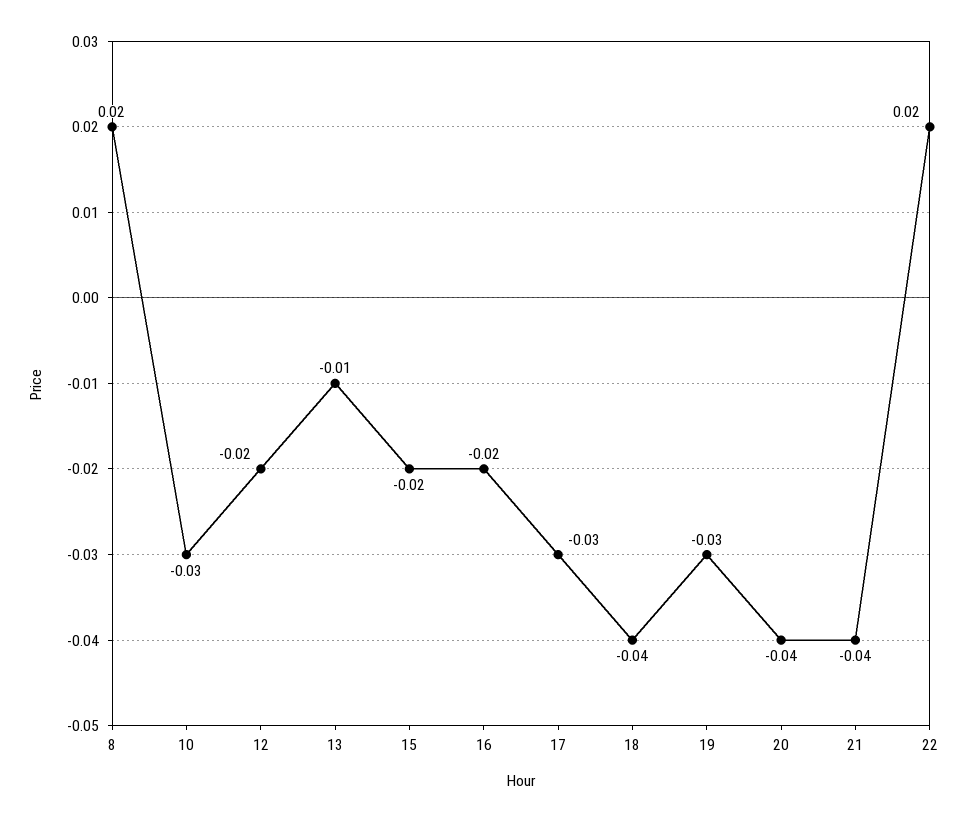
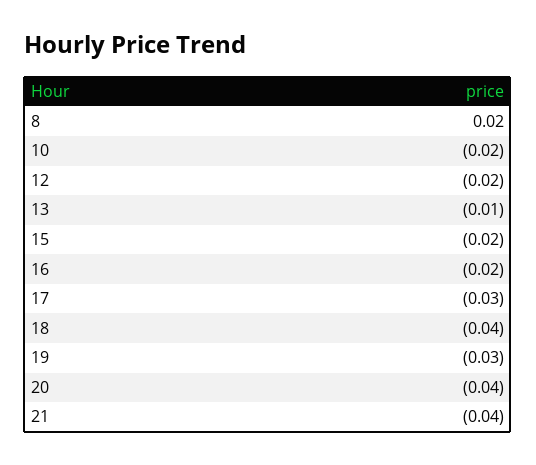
  {
    "8": 0.02,
-   "10": -0.03,
+   "10": -0.02,
    "12": -0.02,
    "13": -0.01,
    "15": -0.02,
    "16": -0.02,
    "17": -0.03,
    "18": -0.04,
    "19": -0.03,
    "20": -0.04,
-   "21": -0.04,
+   "21": -0.04
-   "22": 0.02
  }

